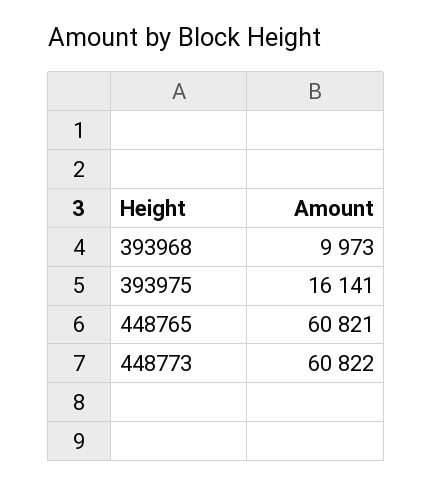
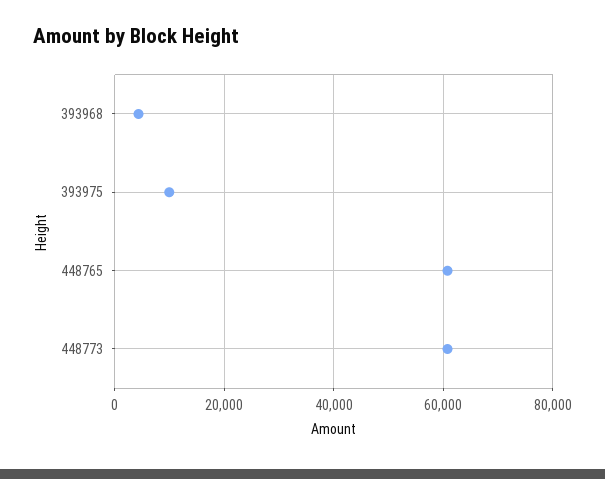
  {
-   "393968": 9973,
+   "393968": 4000,
-   "393975": 16141,
+   "393975": 10000,
    "448765": 60821,
    "448773": 60822
  }

